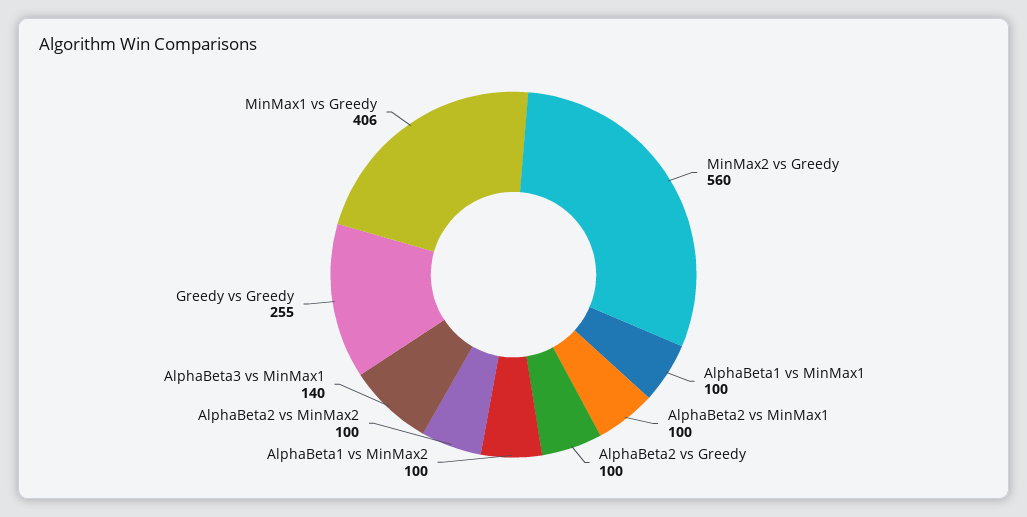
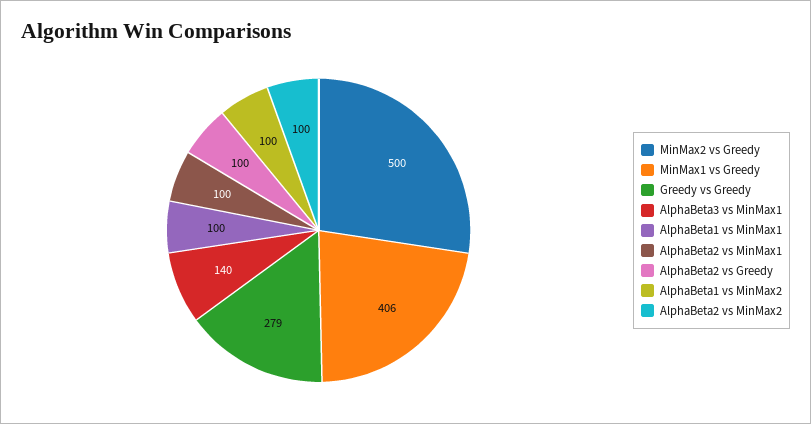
  {
-   "MinMax2 vs Greedy": 560,
+   "MinMax2 vs Greedy": 500,
    "AlphaBeta1 vs MinMax1": 100,
    "AlphaBeta2 vs MinMax1": 100,
    "AlphaBeta2 vs Greedy": 100,
    "AlphaBeta1 vs MinMax2": 100,
    "AlphaBeta2 vs MinMax2": 100,
    "AlphaBeta3 vs MinMax1": 140,
-   "Greedy vs Greedy": 255,
+   "Greedy vs Greedy": 279,
    "MinMax1 vs Greedy": 406
  }

